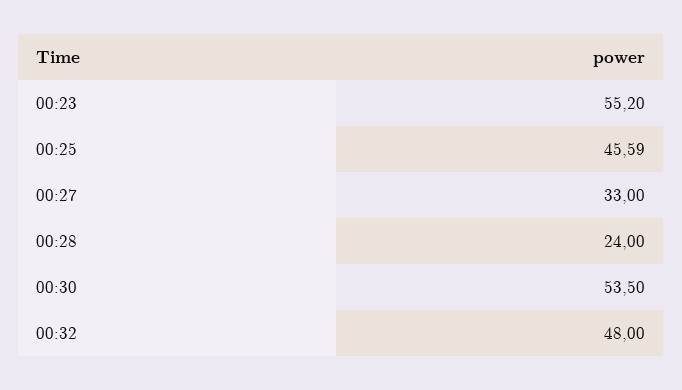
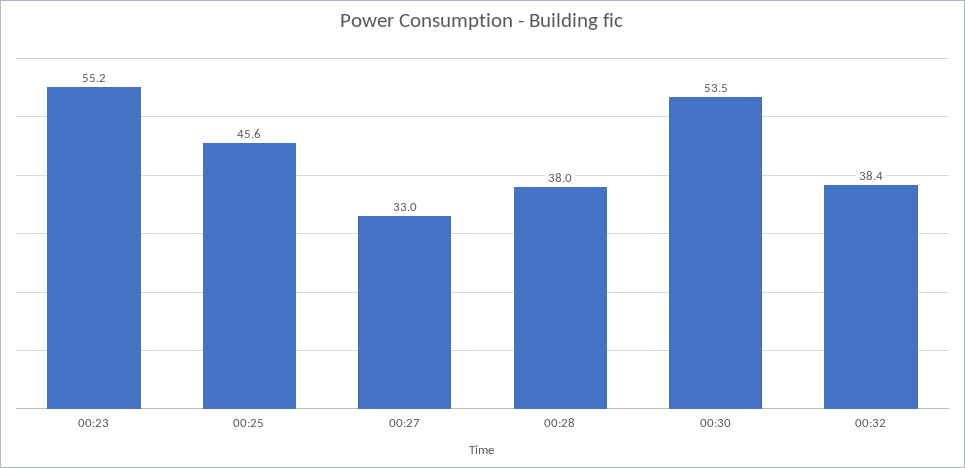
  {
    "00:23": 55.2,
    "00:25": 45.59,
    "00:27": 33,
-   "00:28": 24,
+   "00:28": 38,
    "00:30": 53.5,
-   "00:32": 48
+   "00:32": 38.4
  }

